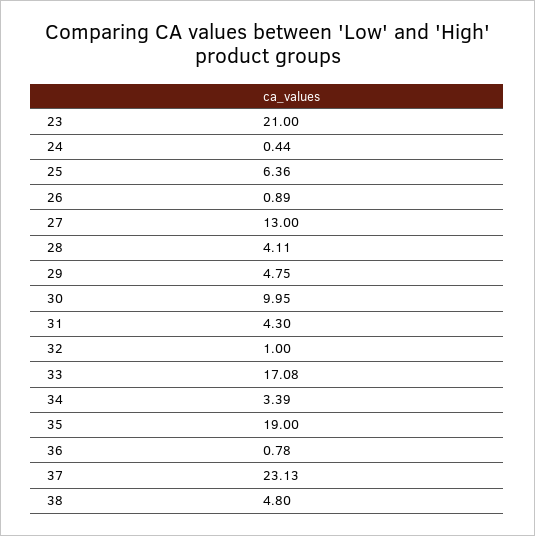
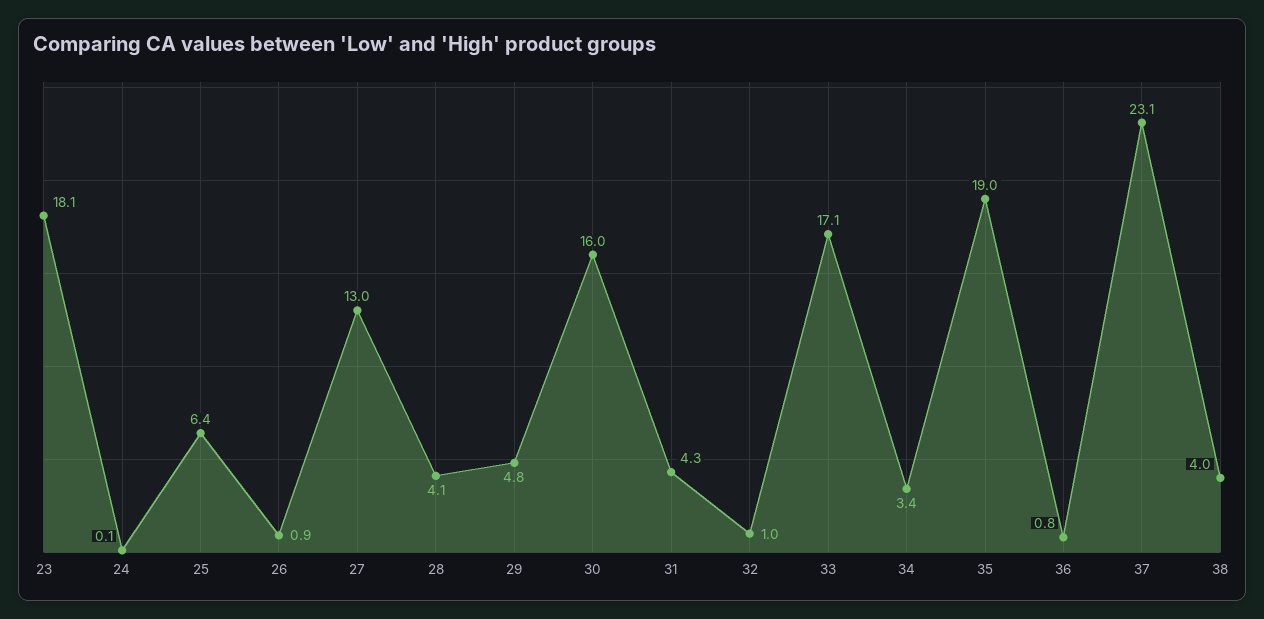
  {
-   "23": 21,
+   "23": 18.1,
-   "24": 0.44,
+   "24": 0.1,
    "25": 6.36,
    "26": 0.89,
    "27": 13,
    "28": 4.11,
    "29": 4.75,
-   "30": 9.95,
+   "30": 16,
    "31": 4.3,
    "32": 1,
    "33": 17.08,
    "34": 3.39,
    "35": 19,
    "36": 0.78,
    "37": 23.13,
-   "38": 4.8
+   "38": 4
  }

